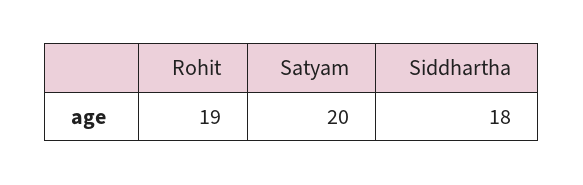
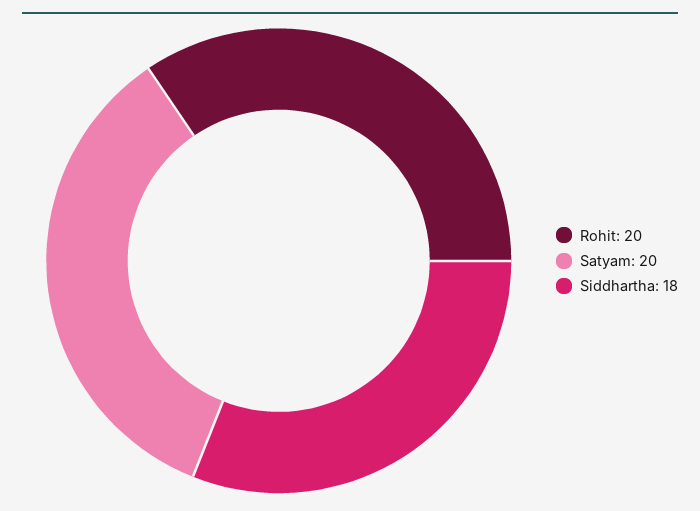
  {
-   "Rohit": 19,
+   "Rohit": 20,
    "Satyam": 20,
    "Siddhartha": 18
  }

